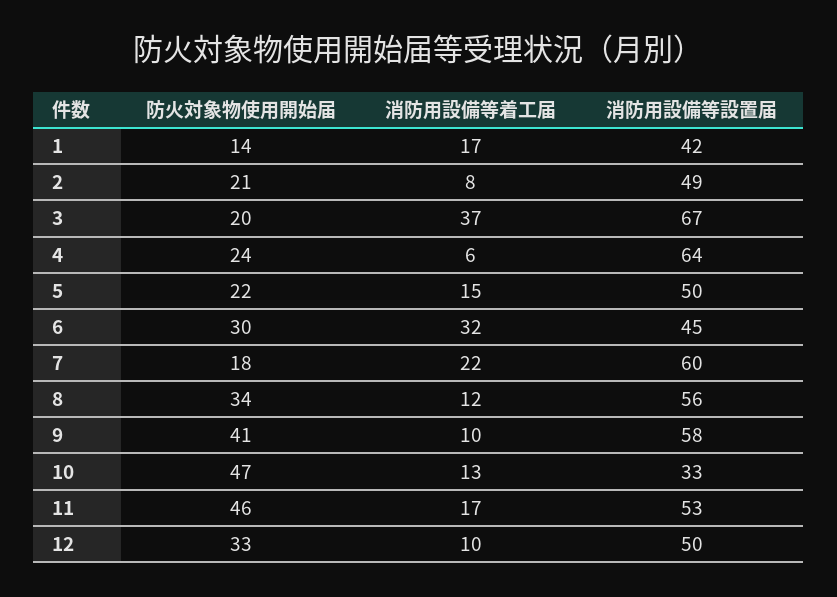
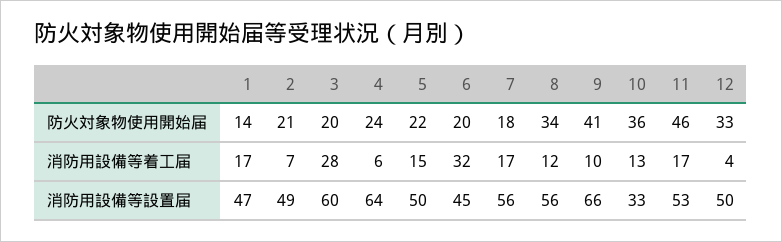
  {
    "防火対象物使用開始届": {
      "1": 14,
      "2": 21,
      "3": 20,
      "4": 24,
      "5": 22,
-     "6": 30,
+     "6": 20,
      "7": 18,
      "8": 34,
      "9": 41,
-     "10": 47,
+     "10": 36,
      "11": 46,
      "12": 33
    },
    "消防用設備等着工届": {
      "1": 17,
-     "2": 8,
+     "2": 7,
-     "3": 37,
+     "3": 28,
      "4": 6,
      "5": 15,
      "6": 32,
-     "7": 22,
+     "7": 17,
      "8": 12,
      "9": 10,
      "10": 13,
      "11": 17,
-     "12": 10
+     "12": 4
    },
    "消防用設備等設置届": {
-     "1": 42,
+     "1": 47,
      "2": 49,
-     "3": 67,
+     "3": 60,
      "4": 64,
      "5": 50,
      "6": 45,
-     "7": 60,
+     "7": 56,
      "8": 56,
-     "9": 58,
+     "9": 66,
      "10": 33,
      "11": 53,
      "12": 50
    }
  }

